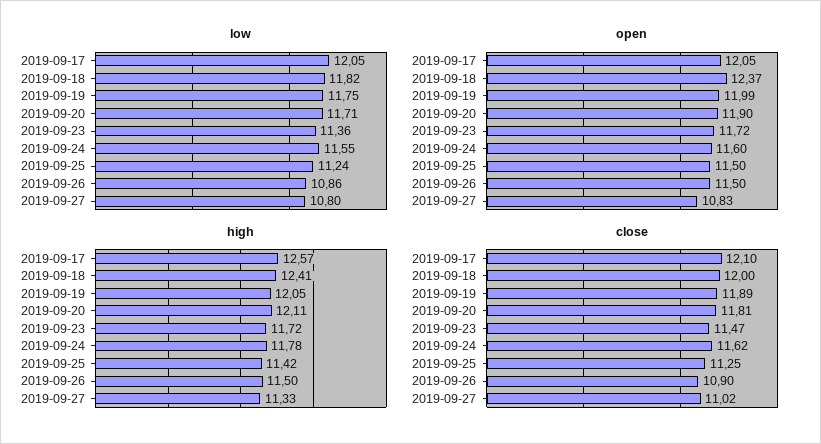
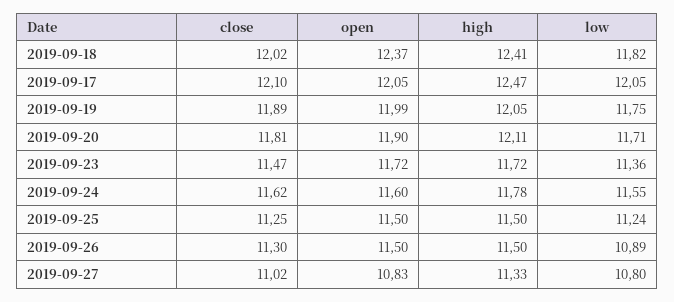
  {
    "low": {
      "2019-09-17": 12.05,
      "2019-09-18": 11.82,
      "2019-09-19": 11.75,
      "2019-09-20": 11.71,
      "2019-09-23": 11.36,
      "2019-09-24": 11.55,
      "2019-09-25": 11.24,
-     "2019-09-26": 10.86,
+     "2019-09-26": 10.89,
      "2019-09-27": 10.8
    },
    "open": {
      "2019-09-17": 12.05,
      "2019-09-18": 12.37,
      "2019-09-19": 11.99,
      "2019-09-20": 11.9,
      "2019-09-23": 11.72,
      "2019-09-24": 11.6,
      "2019-09-25": 11.5,
      "2019-09-26": 11.5,
      "2019-09-27": 10.83
    },
    "high": {
-     "2019-09-17": 12.57,
+     "2019-09-17": 12.47,
      "2019-09-18": 12.41,
      "2019-09-19": 12.05,
      "2019-09-20": 12.11,
      "2019-09-23": 11.72,
      "2019-09-24": 11.78,
-     "2019-09-25": 11.42,
+     "2019-09-25": 11.5,
      "2019-09-26": 11.5,
      "2019-09-27": 11.33
    },
    "close": {
      "2019-09-17": 12.1,
-     "2019-09-18": 12,
+     "2019-09-18": 12.02,
      "2019-09-19": 11.89,
      "2019-09-20": 11.81,
      "2019-09-23": 11.47,
      "2019-09-24": 11.62,
      "2019-09-25": 11.25,
-     "2019-09-26": 10.9,
+     "2019-09-26": 11.3,
      "2019-09-27": 11.02
    }
  }

